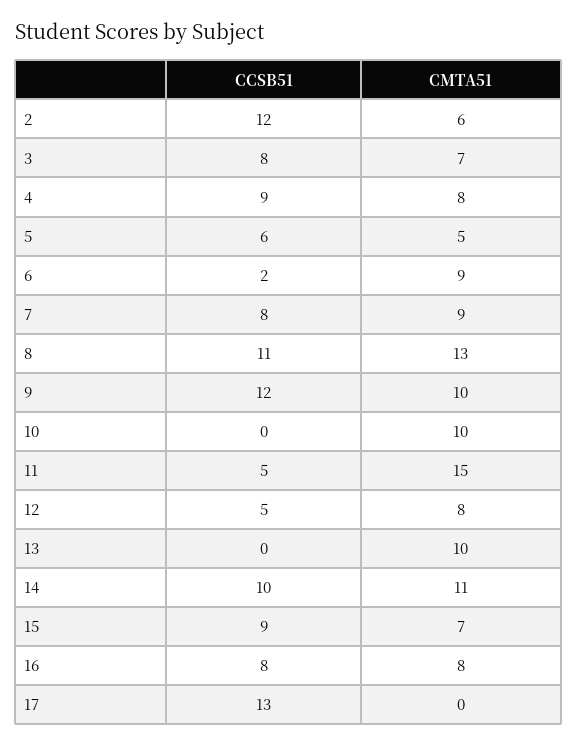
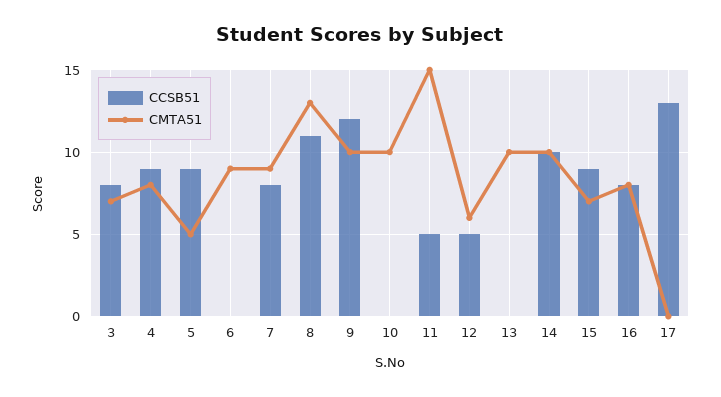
  {
    "CCSB51": {
-     "2": 12,
      "3": 8,
      "4": 9,
-     "5": 6,
+     "5": 9,
-     "6": 2,
+     "6": 0,
      "7": 8,
      "8": 11,
      "9": 12,
      "10": 0,
      "11": 5,
      "12": 5,
      "13": 0,
      "14": 10,
      "15": 9,
      "16": 8,
      "17": 13
    },
    "CMTA51": {
-     "2": 6,
      "3": 7,
      "4": 8,
      "5": 5,
      "6": 9,
      "7": 9,
      "8": 13,
      "9": 10,
      "10": 10,
      "11": 15,
-     "12": 8,
+     "12": 6,
      "13": 10,
-     "14": 11,
+     "14": 10,
      "15": 7,
      "16": 8,
      "17": 0
    }
  }

